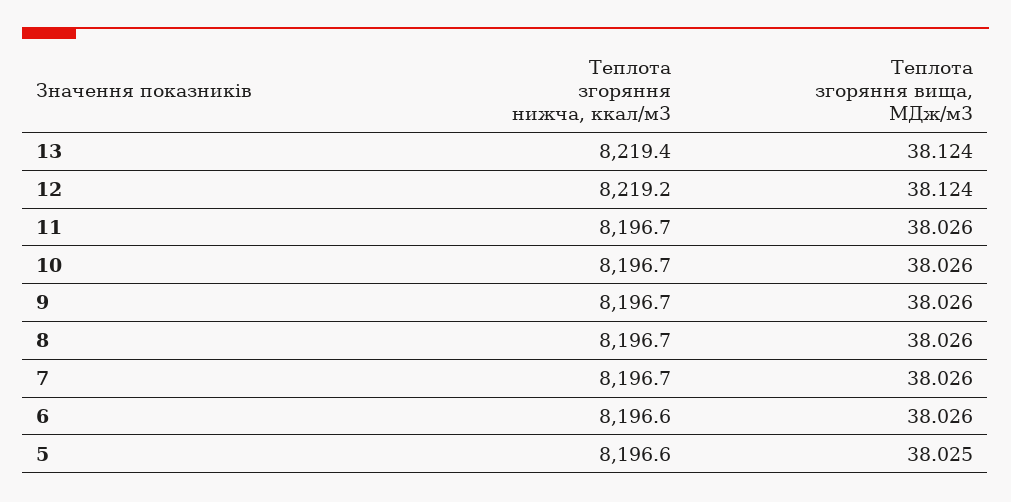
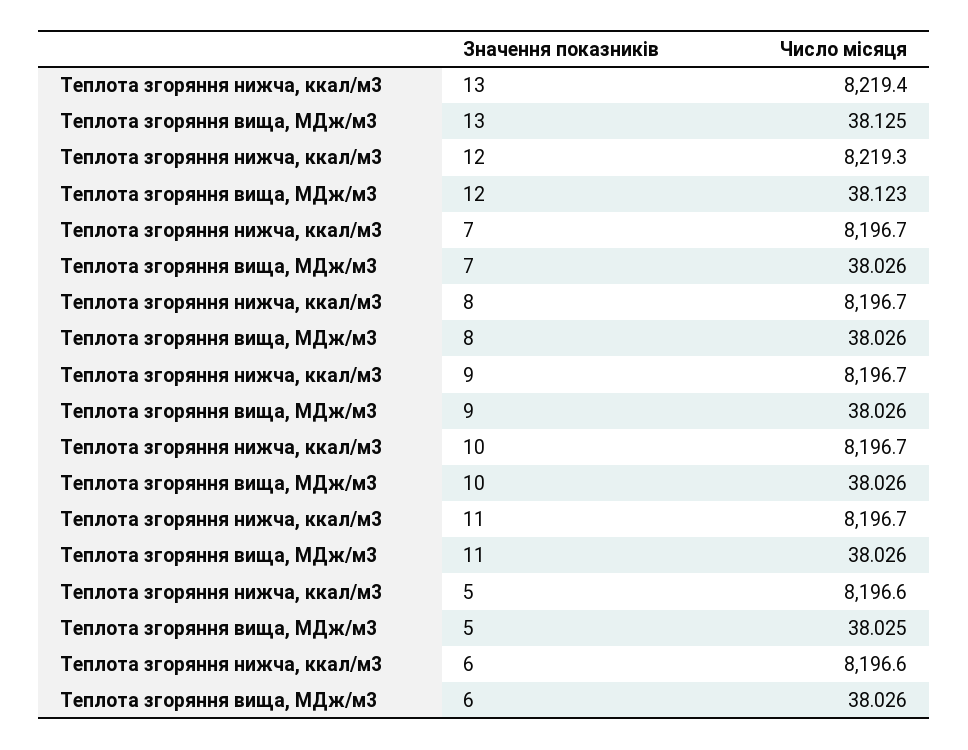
  {
    "Теплота згоряння нижча, ккал/м3": {
      "13": 8219.4,
-     "12": 8219.2,
+     "12": 8219.3,
      "11": 8196.7,
      "10": 8196.7,
      "9": 8196.7,
      "8": 8196.7,
      "7": 8196.7,
      "6": 8196.6,
      "5": 8196.6
    },
    "Теплота згоряння вища, МДж/м3": {
-     "13": 38.124,
+     "13": 38.125,
-     "12": 38.124,
+     "12": 38.123,
      "11": 38.026,
      "10": 38.026,
      "9": 38.026,
      "8": 38.026,
      "7": 38.026,
      "6": 38.026,
      "5": 38.025
    }
  }

